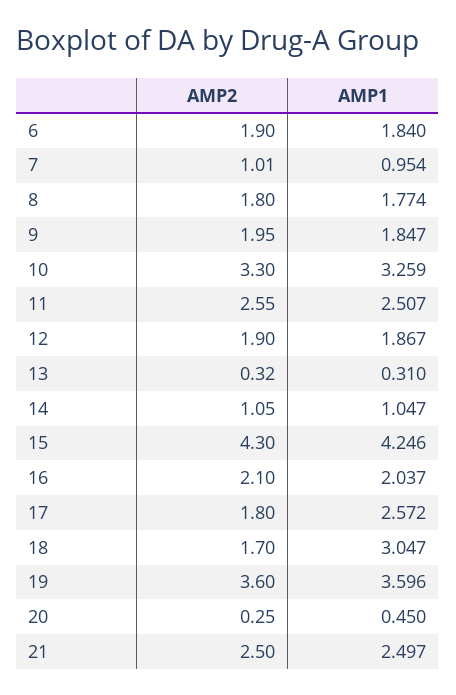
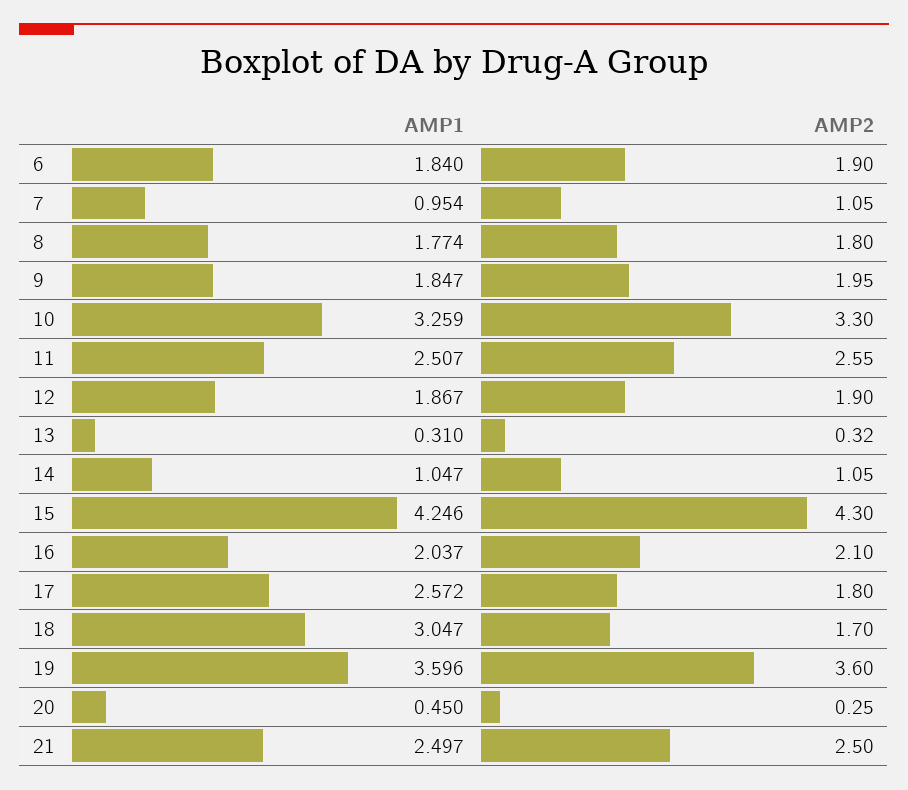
  {
    "AMP2": {
      "6": 1.9,
-     "7": 1.01,
+     "7": 1.05,
      "8": 1.8,
      "9": 1.95,
      "10": 3.3,
      "11": 2.55,
      "12": 1.9,
      "13": 0.32,
      "14": 1.05,
      "15": 4.3,
      "16": 2.1,
      "17": 1.8,
      "18": 1.7,
      "19": 3.6,
      "20": 0.25,
      "21": 2.5
    },
    "AMP1": {
      "6": 1.84,
      "7": 0.954,
      "8": 1.774,
      "9": 1.847,
      "10": 3.259,
      "11": 2.507,
      "12": 1.867,
      "13": 0.31,
      "14": 1.047,
      "15": 4.246,
      "16": 2.037,
      "17": 2.572,
      "18": 3.047,
      "19": 3.596,
      "20": 0.45,
      "21": 2.497
    }
  }

